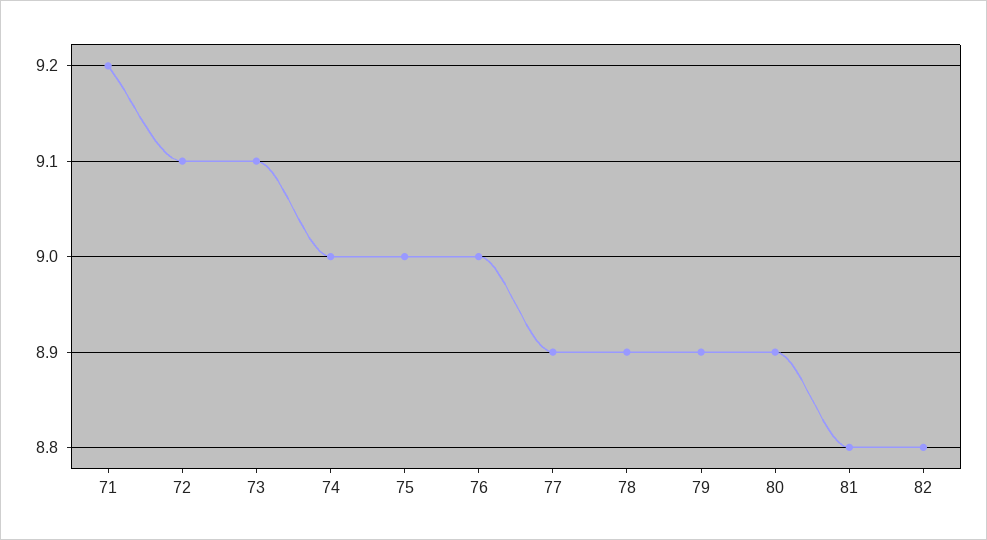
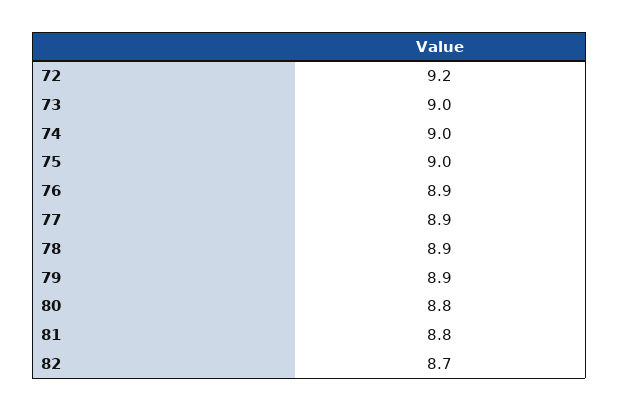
  {
-   "71": 9.2,
-   "72": 9.1,
+   "72": 9.2,
-   "73": 9.1,
+   "73": 9,
    "74": 9,
    "75": 9,
-   "76": 9,
+   "76": 8.9,
    "77": 8.9,
    "78": 8.9,
    "79": 8.9,
-   "80": 8.9,
+   "80": 8.8,
    "81": 8.8,
-   "82": 8.8
+   "82": 8.7
  }

